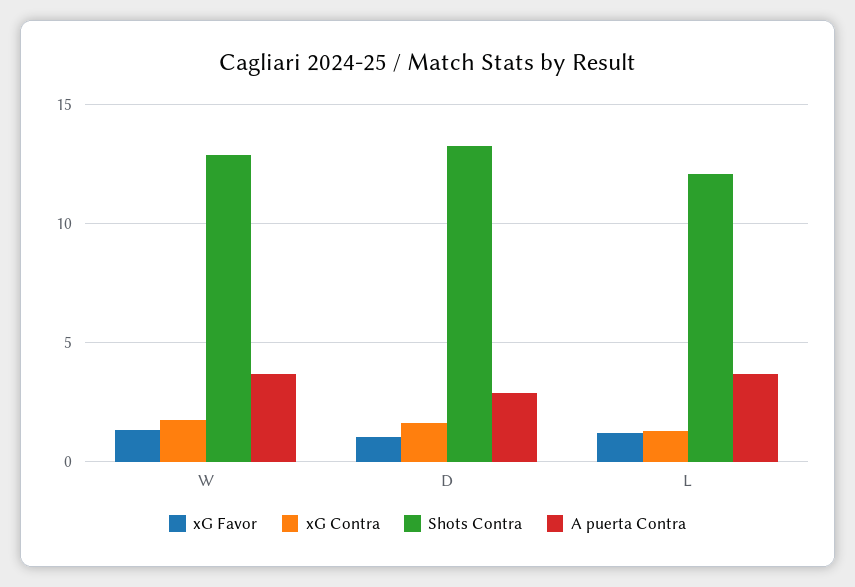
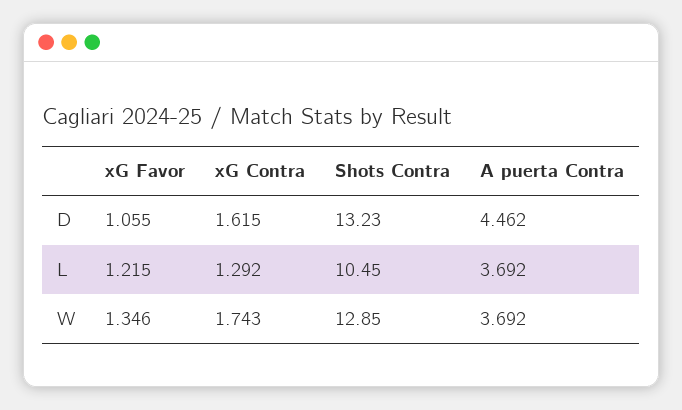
  {
    "xG Favor": {
      "W": 1.346,
      "D": 1.055,
      "L": 1.215
    },
    "xG Contra": {
      "W": 1.743,
      "D": 1.615,
      "L": 1.292
    },
    "Shots Contra": {
      "W": 12.85,
      "D": 13.23,
-     "L": 12
+     "L": 10.45
    },
    "A puerta Contra": {
      "W": 3.692,
-     "D": 3,
+     "D": 4.462,
      "L": 3.692
    }
  }

